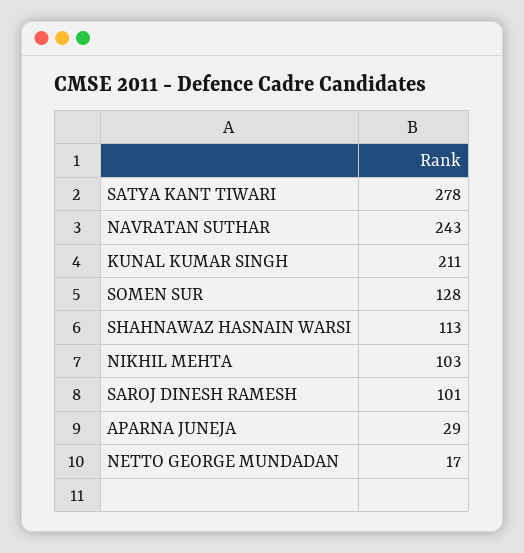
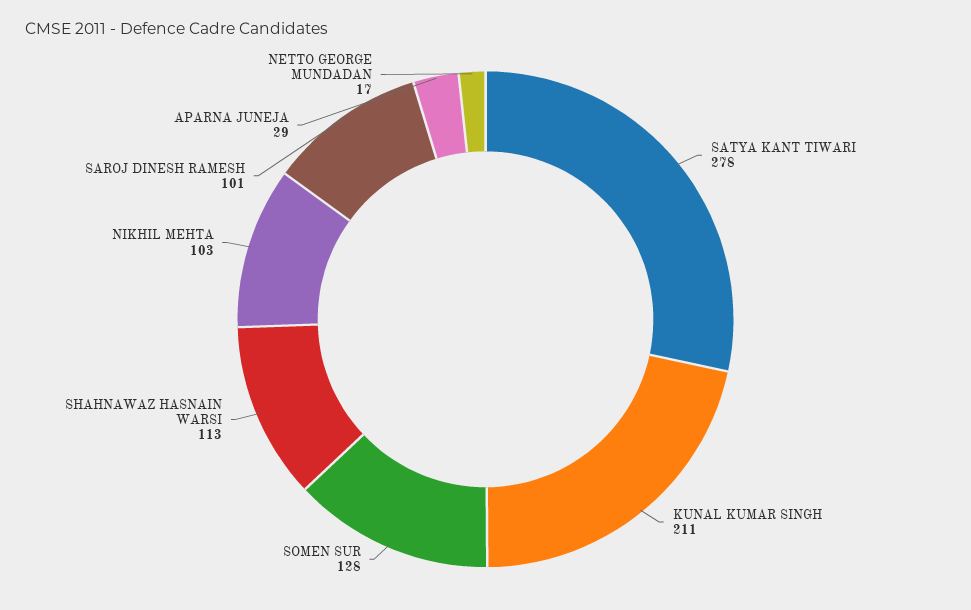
  {
    "SATYA KANT TIWARI": 278,
-   "NAVRATAN SUTHAR": 243,
    "KUNAL KUMAR SINGH": 211,
    "SOMEN SUR": 128,
    "SHAHNAWAZ HASNAIN WARSI": 113,
    "NIKHIL MEHTA": 103,
    "SAROJ DINESH RAMESH": 101,
    "APARNA JUNEJA": 29,
    "NETTO GEORGE MUNDADAN": 17
  }

